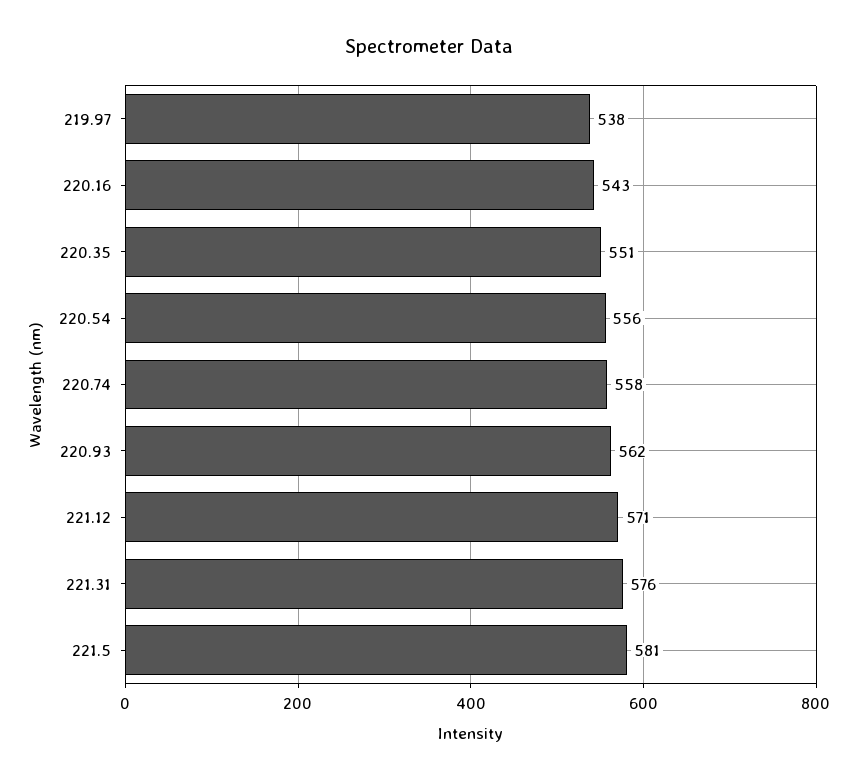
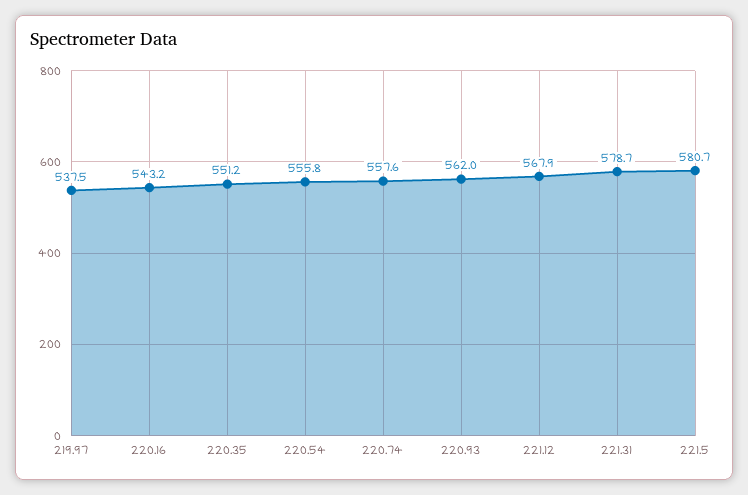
  {
    "219.97": 537.5,
    "220.16": 543.2,
    "220.35": 551.2,
    "220.54": 555.8,
    "220.74": 557.6,
    "220.93": 562,
-   "221.12": 571,
+   "221.12": 567.9,
-   "221.31": 576,
+   "221.31": 578.7,
    "221.5": 580.7
  }

